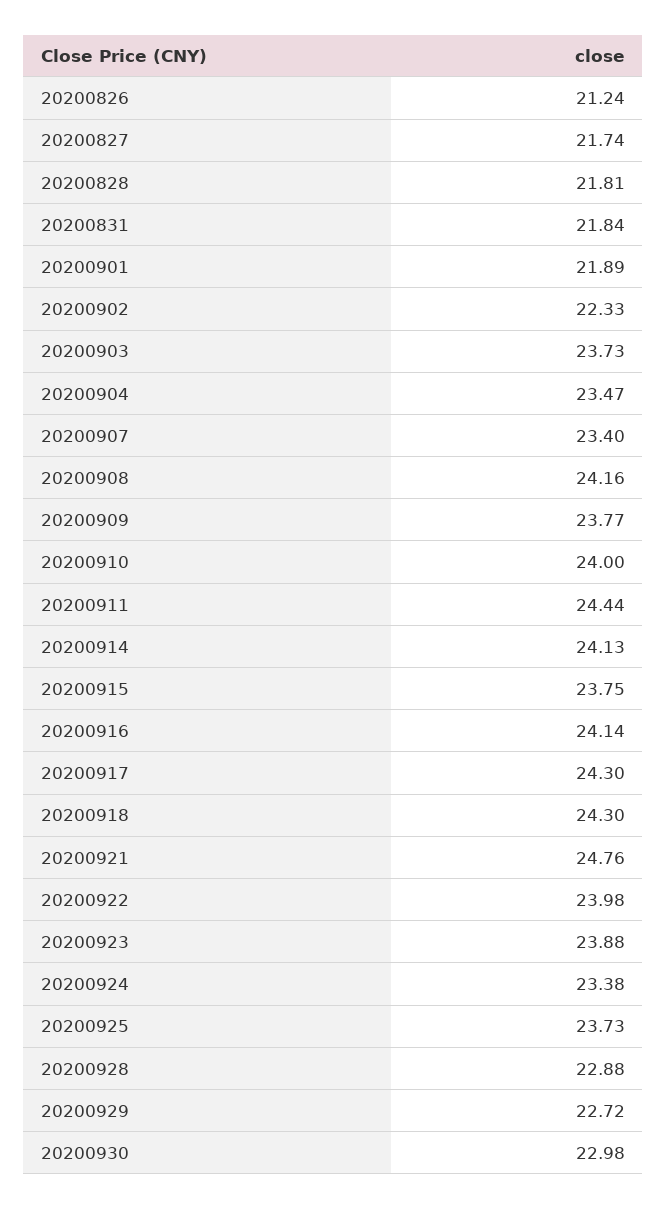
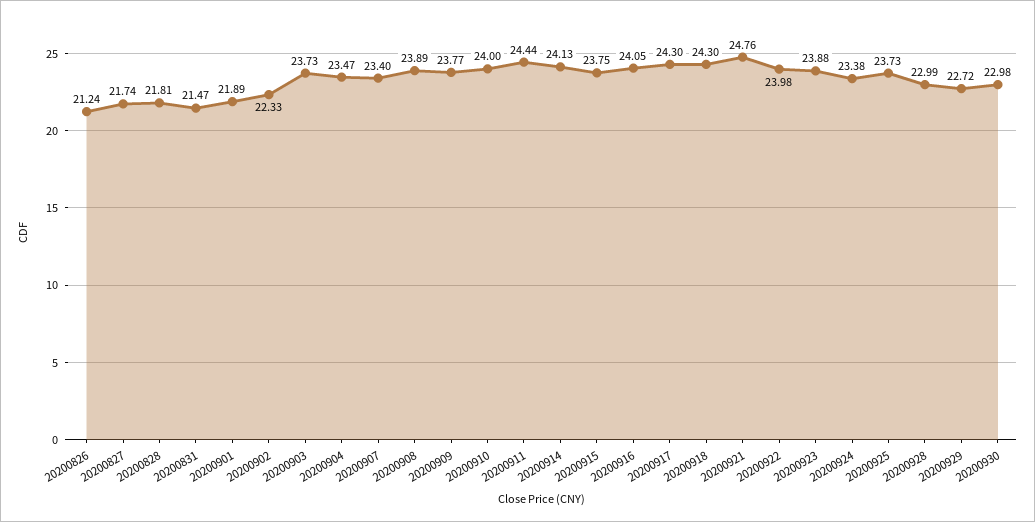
  {
    "20200826": 21.24,
    "20200827": 21.74,
    "20200828": 21.81,
-   "20200831": 21.84,
+   "20200831": 21.47,
    "20200901": 21.89,
    "20200902": 22.33,
    "20200903": 23.73,
    "20200904": 23.47,
    "20200907": 23.4,
-   "20200908": 24.16,
+   "20200908": 23.89,
    "20200909": 23.77,
    "20200910": 24,
    "20200911": 24.44,
    "20200914": 24.13,
    "20200915": 23.75,
-   "20200916": 24.14,
+   "20200916": 24.05,
    "20200917": 24.3,
    "20200918": 24.3,
    "20200921": 24.76,
    "20200922": 23.98,
    "20200923": 23.88,
    "20200924": 23.38,
    "20200925": 23.73,
-   "20200928": 22.88,
+   "20200928": 22.99,
    "20200929": 22.72,
    "20200930": 22.98
  }

